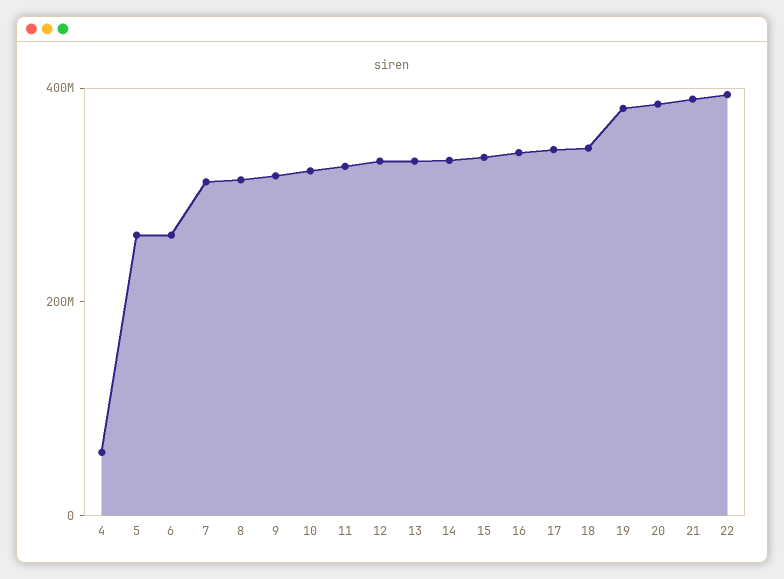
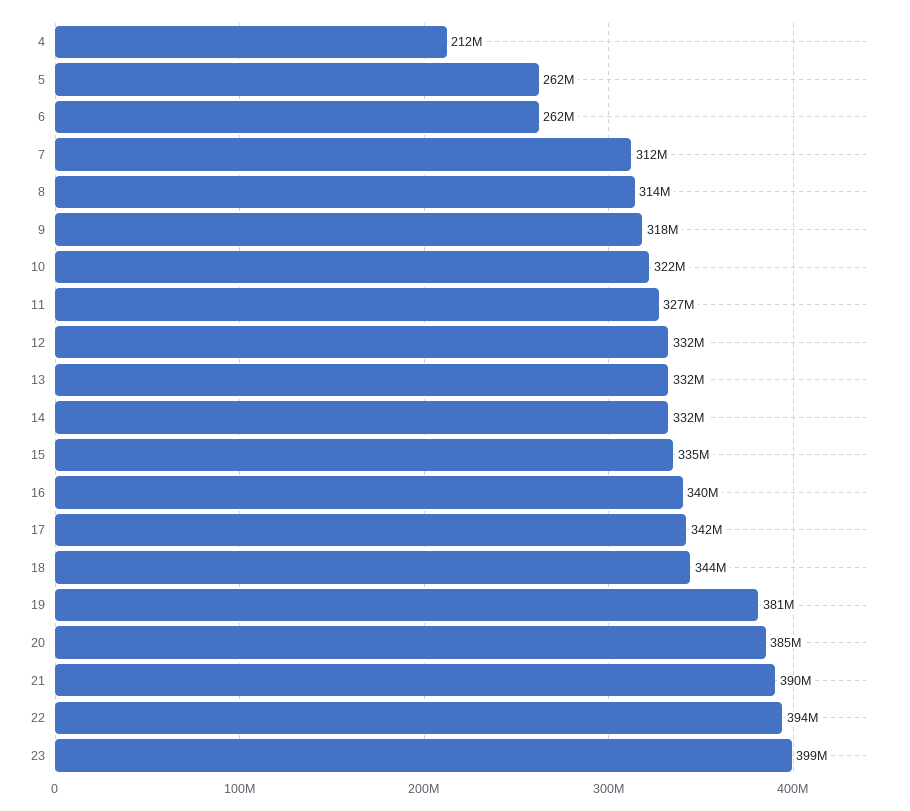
  {
-   "4": 50000000,
+   "4": 212000000,
    "5": 262000000,
    "6": 262000000,
    "7": 312000000,
    "8": 314000000,
    "9": 318000000,
    "10": 322000000,
    "11": 327000000,
    "12": 332000000,
    "13": 332000000,
    "14": 332000000,
    "15": 335000000,
    "16": 340000000,
    "17": 342000000,
    "18": 344000000,
    "19": 381000000,
    "20": 385000000,
    "21": 390000000,
-   "22": 394000000
+   "22": 394000000,
+   "23": 399000000
  }

